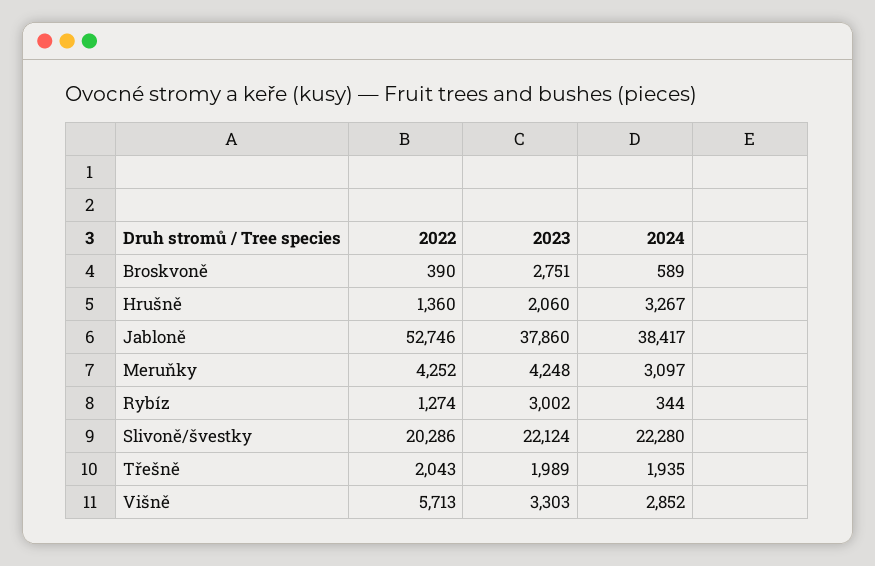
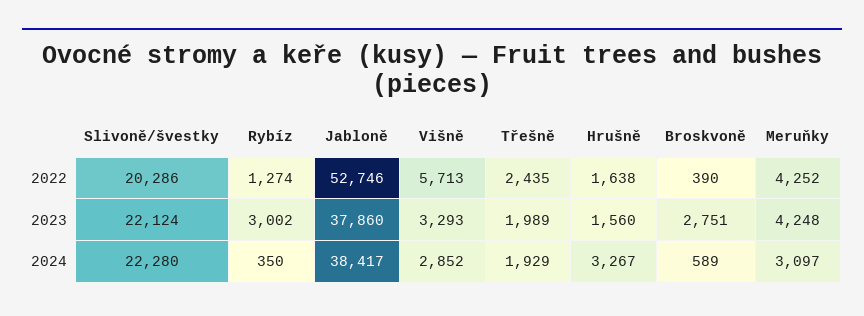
  {
    "2022": {
      "Broskvoně": 390,
-     "Hrušně": 1360,
+     "Hrušně": 1638,
      "Jabloně": 52746,
      "Meruňky": 4252,
      "Rybíz": 1274,
      "Slivoně/švestky": 20286,
-     "Třešně": 2043,
+     "Třešně": 2435,
      "Višně": 5713
    },
    "2023": {
      "Broskvoně": 2751,
-     "Hrušně": 2060,
+     "Hrušně": 1560,
      "Jabloně": 37860,
      "Meruňky": 4248,
      "Rybíz": 3002,
      "Slivoně/švestky": 22124,
      "Třešně": 1989,
-     "Višně": 3303
+     "Višně": 3293
    },
    "2024": {
      "Broskvoně": 589,
      "Hrušně": 3267,
      "Jabloně": 38417,
      "Meruňky": 3097,
-     "Rybíz": 344,
+     "Rybíz": 350,
      "Slivoně/švestky": 22280,
-     "Třešně": 1935,
+     "Třešně": 1929,
      "Višně": 2852
    }
  }

